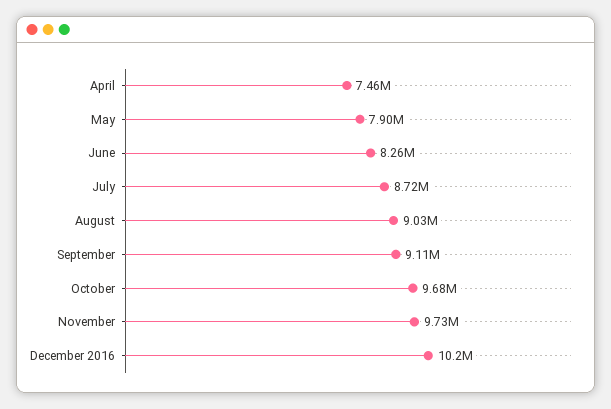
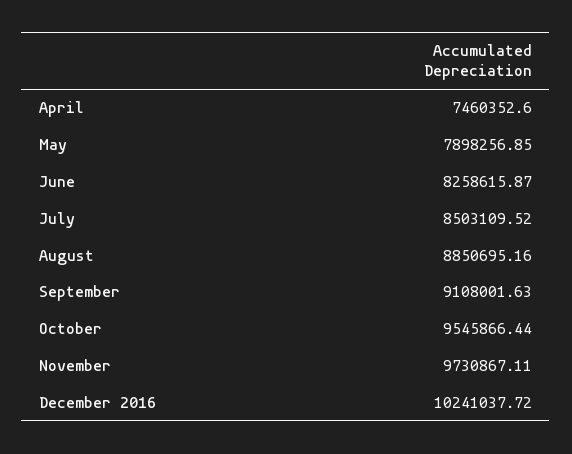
  {
    "April": 7460352.6,
    "May": 7898256.85,
    "June": 8258615.87,
-   "July": 8720000,
+   "July": 8503109.52,
-   "August": 9030000,
+   "August": 8850695.16,
    "September": 9108001.63,
-   "October": 9680000,
+   "October": 9545866.44,
    "November": 9730867.11,
    "December 2016": 10241037.72
  }

